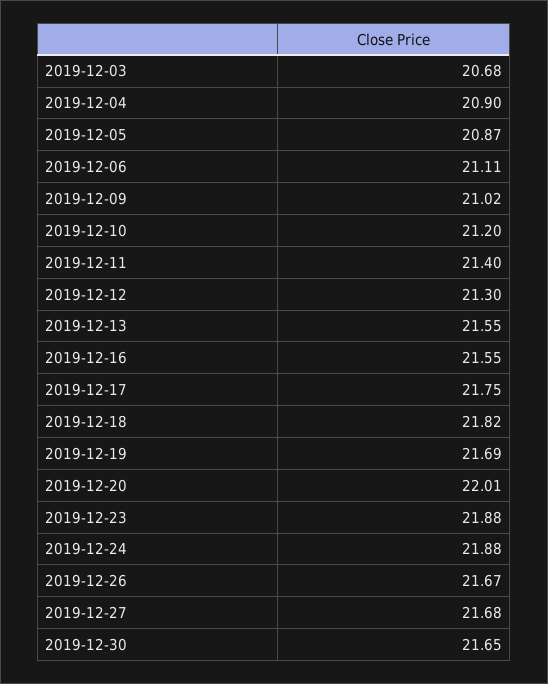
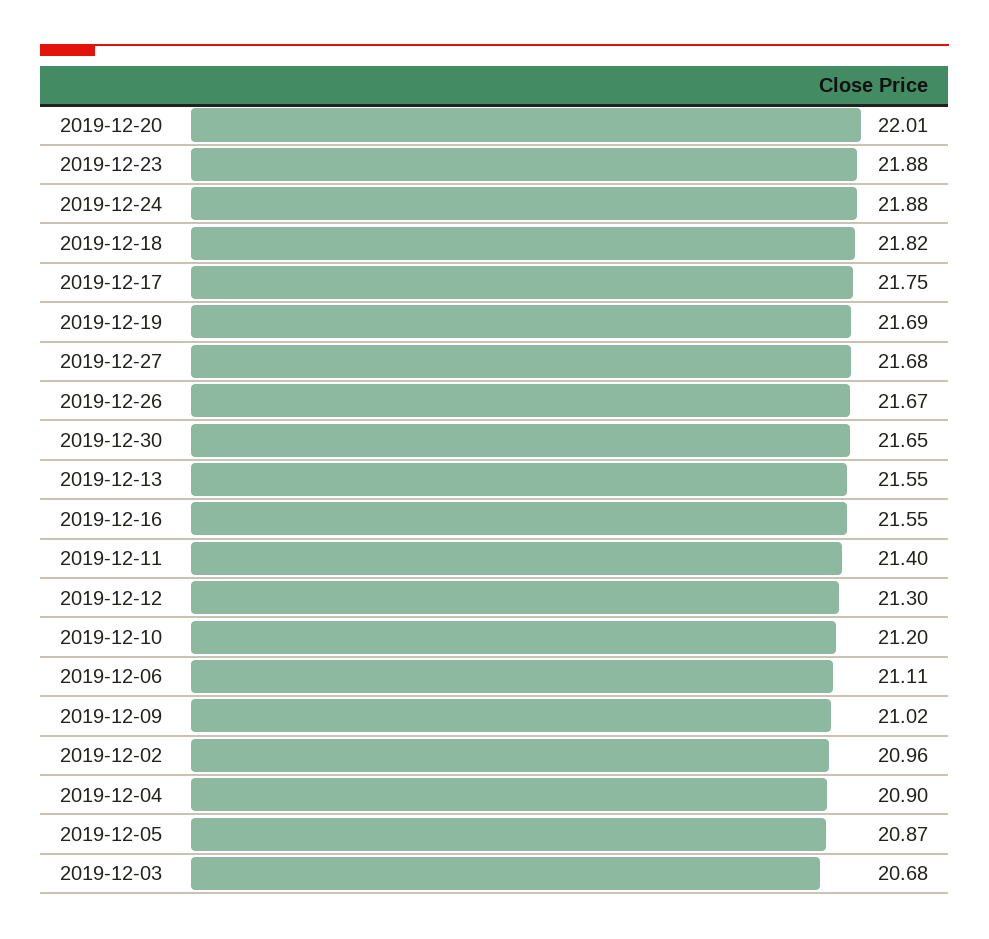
  {
    "2019-12-03": 20.68,
    "2019-12-04": 20.9,
    "2019-12-05": 20.87,
    "2019-12-06": 21.11,
    "2019-12-09": 21.02,
    "2019-12-10": 21.2,
    "2019-12-11": 21.4,
    "2019-12-12": 21.3,
    "2019-12-13": 21.55,
    "2019-12-16": 21.55,
    "2019-12-17": 21.75,
    "2019-12-18": 21.82,
    "2019-12-19": 21.69,
    "2019-12-20": 22.01,
    "2019-12-23": 21.88,
    "2019-12-24": 21.88,
    "2019-12-26": 21.67,
    "2019-12-27": 21.68,
-   "2019-12-30": 21.65
+   "2019-12-30": 21.65,
+   "2019-12-02": 20.96
  }

